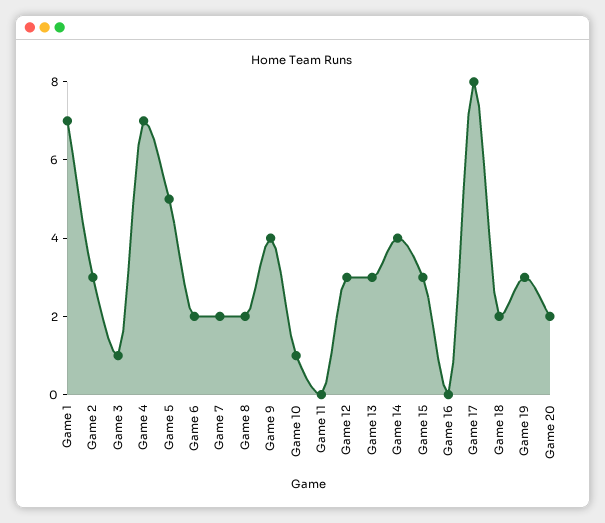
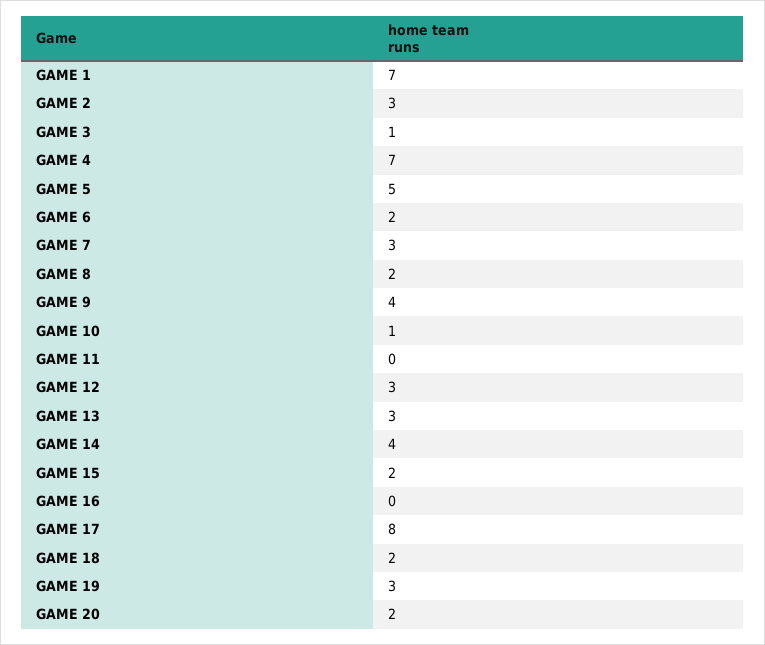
  {
    "Game 1": 7,
    "Game 2": 3,
    "Game 3": 1,
    "Game 4": 7,
    "Game 5": 5,
    "Game 6": 2,
-   "Game 7": 2,
+   "Game 7": 3,
    "Game 8": 2,
    "Game 9": 4,
    "Game 10": 1,
    "Game 11": 0,
    "Game 12": 3,
    "Game 13": 3,
    "Game 14": 4,
-   "Game 15": 3,
+   "Game 15": 2,
    "Game 16": 0,
    "Game 17": 8,
    "Game 18": 2,
    "Game 19": 3,
    "Game 20": 2
  }

